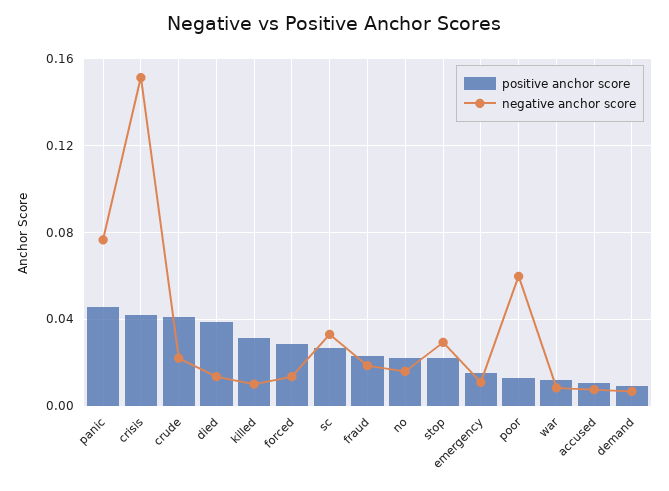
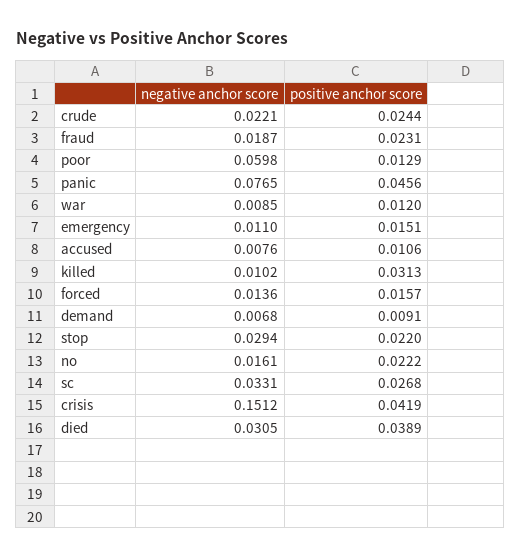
  {
    "positive anchor score": {
      "panic": 0.0456,
      "crisis": 0.0419,
-     "crude": 0.04,
+     "crude": 0.0244,
      "died": 0.0389,
      "killed": 0.0313,
-     "forced": 0.03,
+     "forced": 0.0157,
      "sc": 0.0268,
      "fraud": 0.0231,
      "no": 0.0222,
      "stop": 0.022,
      "emergency": 0.0151,
      "poor": 0.0129,
      "war": 0.012,
      "accused": 0.0106,
      "demand": 0.0091
    },
    "negative anchor score": {
      "panic": 0.0765,
      "crisis": 0.1512,
      "crude": 0.0221,
-     "died": 0.015,
+     "died": 0.0305,
      "killed": 0.0102,
      "forced": 0.0136,
      "sc": 0.0331,
      "fraud": 0.0187,
      "no": 0.0161,
      "stop": 0.0294,
      "emergency": 0.011,
      "poor": 0.0598,
      "war": 0.0085,
      "accused": 0.0076,
      "demand": 0.0068
    }
  }

